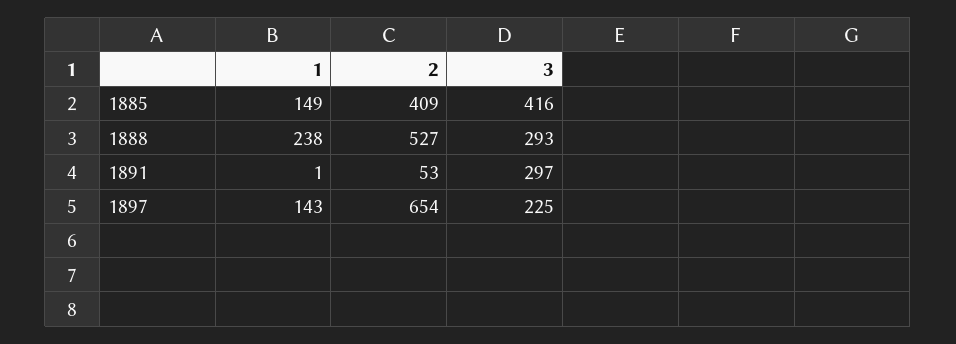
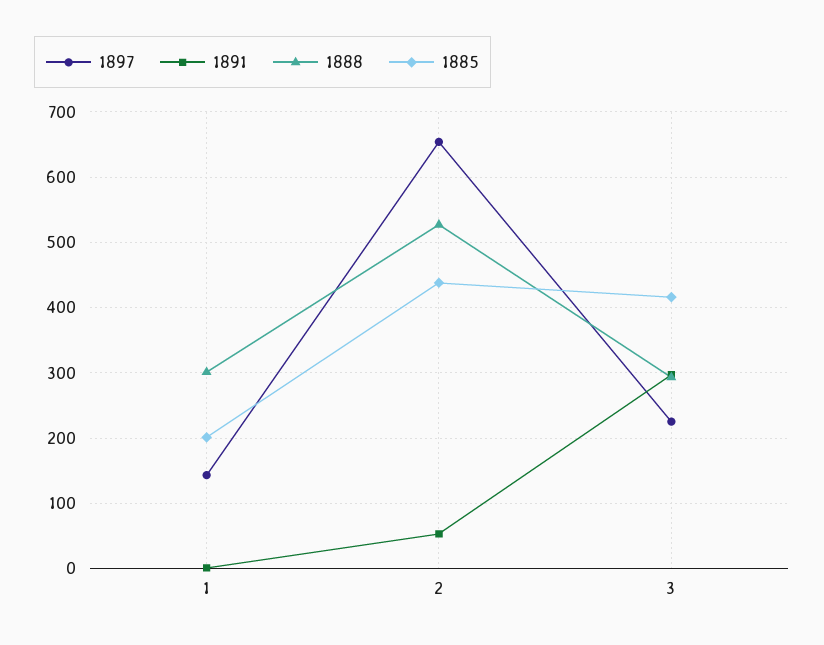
  {
    "1885": {
-     "1": 149,
+     "1": 200,
-     "2": 409,
+     "2": 440,
      "3": 416
    },
    "1888": {
-     "1": 238,
+     "1": 300,
      "2": 527,
      "3": 293
    },
    "1891": {
      "1": 1,
      "2": 53,
      "3": 297
    },
    "1897": {
      "1": 143,
      "2": 654,
      "3": 225
    }
  }

